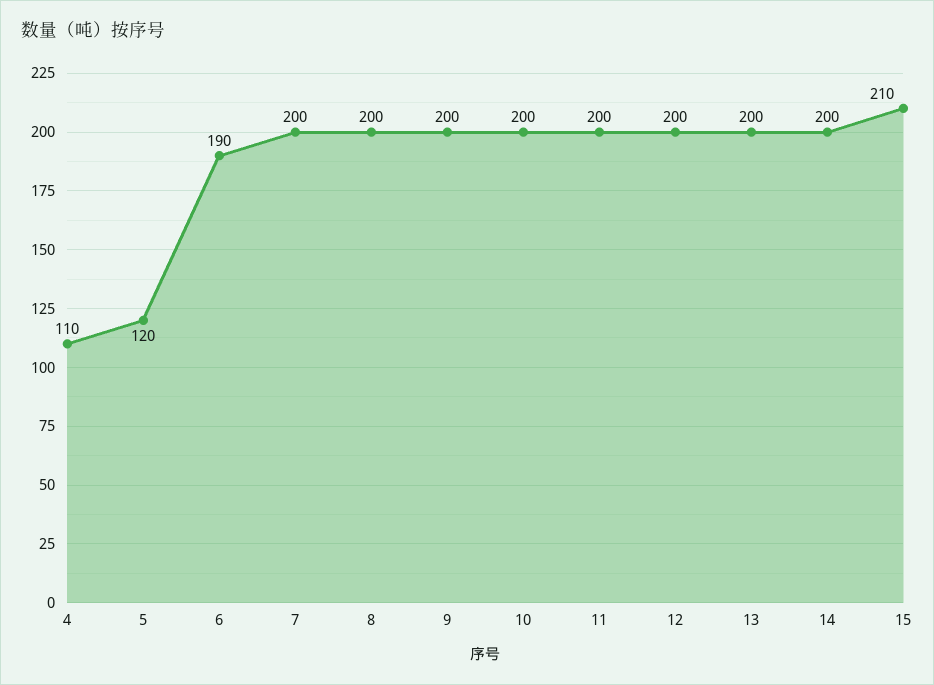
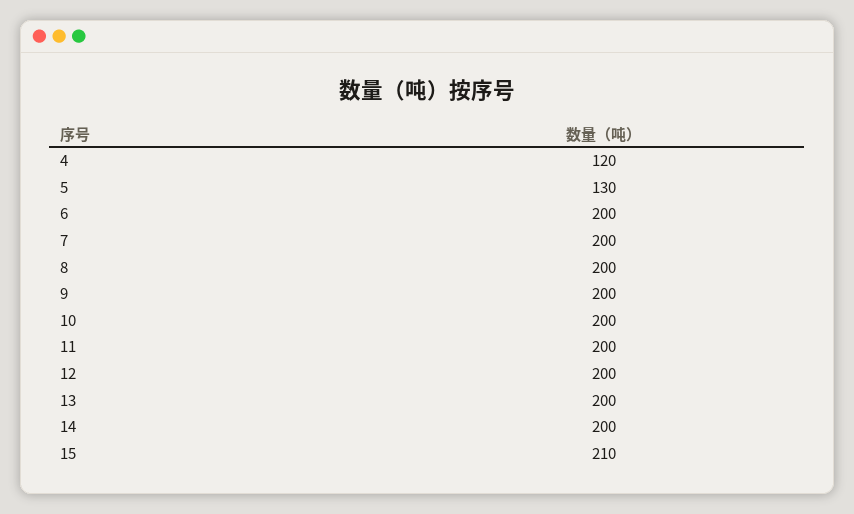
  {
-   "4": 110,
+   "4": 120,
-   "5": 120,
+   "5": 130,
-   "6": 190,
+   "6": 200,
    "7": 200,
    "8": 200,
    "9": 200,
    "10": 200,
    "11": 200,
    "12": 200,
    "13": 200,
    "14": 200,
    "15": 210
  }

